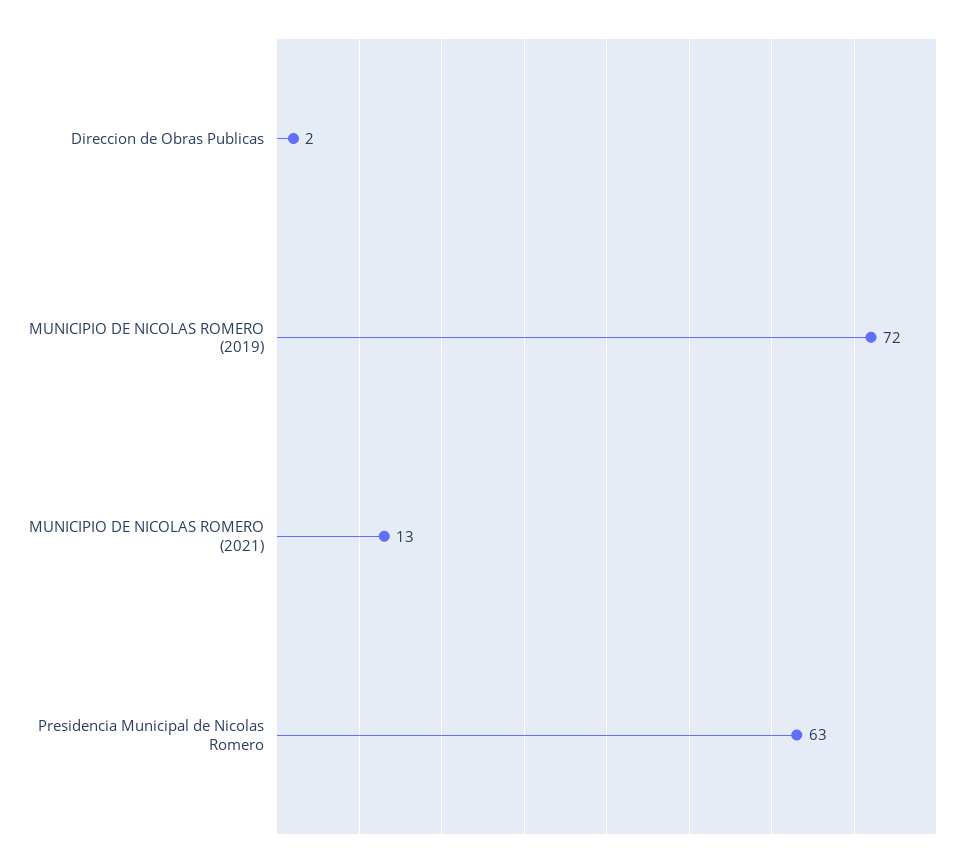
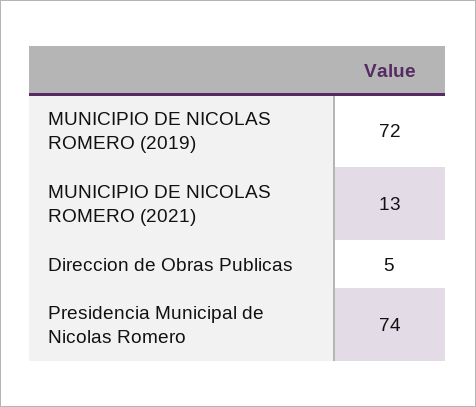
  {
-   "Direccion de Obras Publicas": 2,
+   "Direccion de Obras Publicas": 5,
    "MUNICIPIO DE NICOLAS ROMERO (2019)": 72,
    "MUNICIPIO DE NICOLAS ROMERO (2021)": 13,
-   "Presidencia Municipal de Nicolas Romero": 63
+   "Presidencia Municipal de Nicolas Romero": 74
  }

